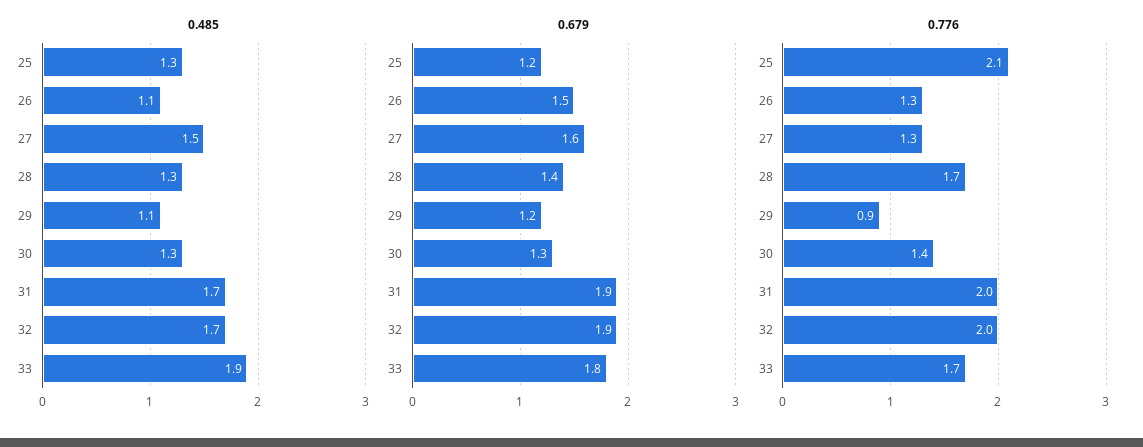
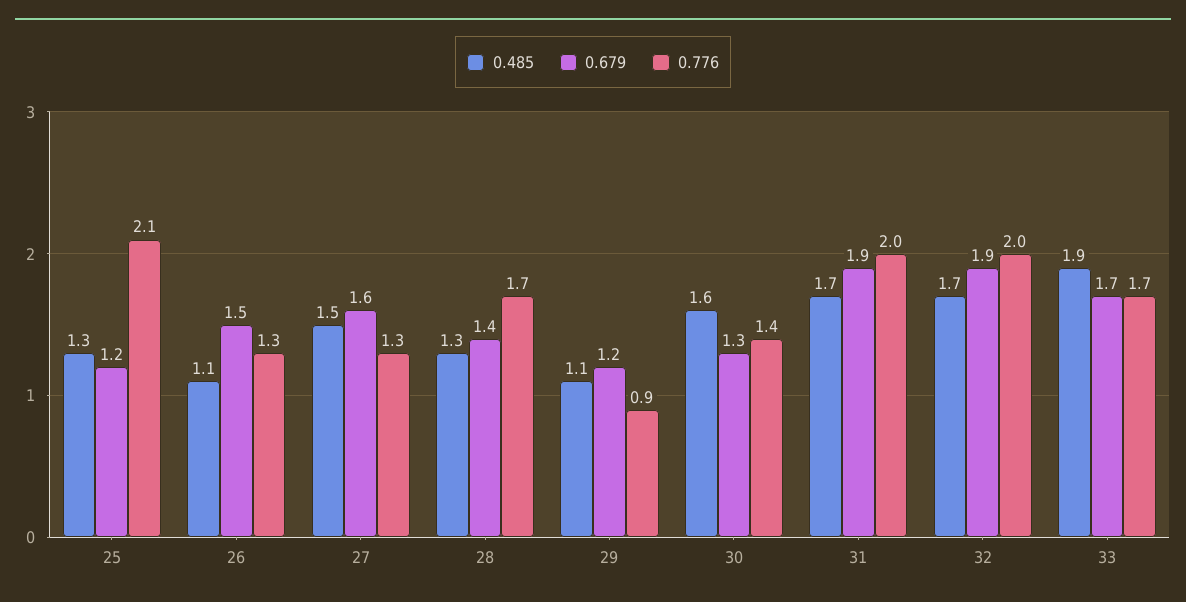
  {
    "0.485": {
      "25": 1.3,
      "26": 1.1,
      "27": 1.5,
      "28": 1.3,
      "29": 1.1,
-     "30": 1.3,
+     "30": 1.6,
      "31": 1.7,
      "32": 1.7,
      "33": 1.9
    },
    "0.679": {
      "25": 1.2,
      "26": 1.5,
      "27": 1.6,
      "28": 1.4,
      "29": 1.2,
      "30": 1.3,
      "31": 1.9,
      "32": 1.9,
-     "33": 1.8
+     "33": 1.7
    },
    "0.776": {
      "25": 2.1,
      "26": 1.3,
      "27": 1.3,
      "28": 1.7,
      "29": 0.9,
      "30": 1.4,
      "31": 2,
      "32": 2,
      "33": 1.7
    }
  }

